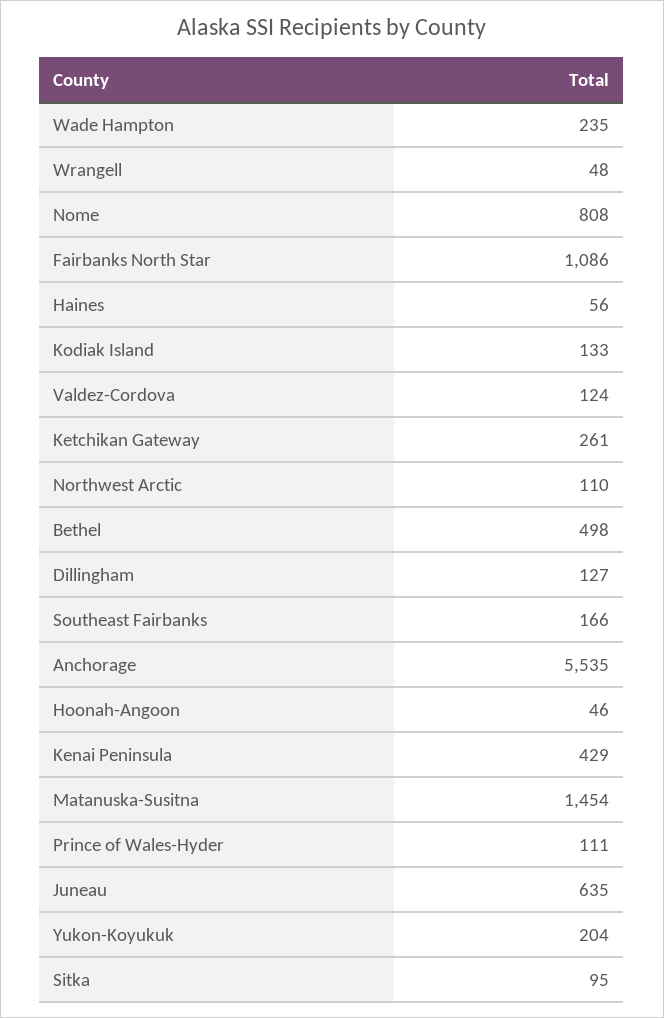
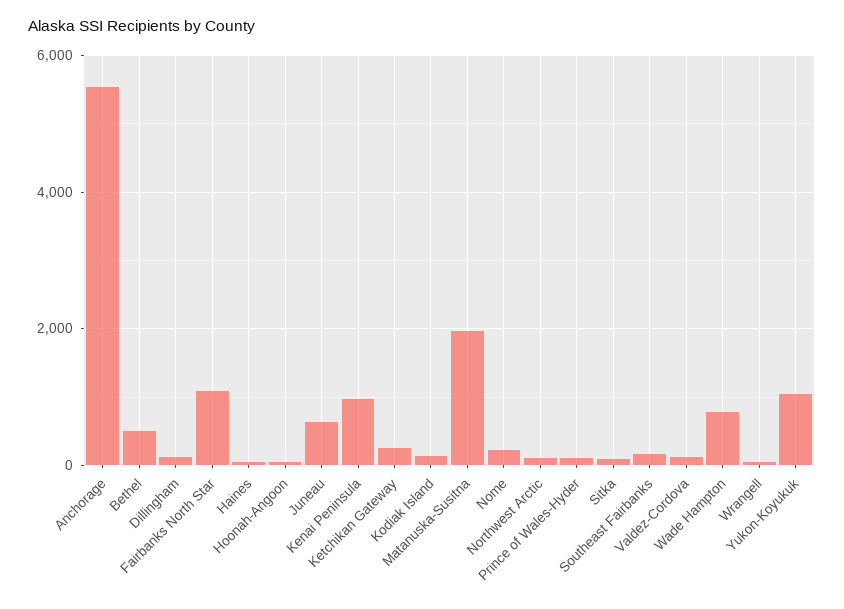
  {
-   "Wade Hampton": 235,
+   "Wade Hampton": 800,
    "Wrangell": 48,
-   "Nome": 808,
+   "Nome": 200,
    "Fairbanks North Star": 1086,
    "Haines": 56,
    "Kodiak Island": 133,
    "Valdez-Cordova": 124,
    "Ketchikan Gateway": 261,
    "Northwest Arctic": 110,
    "Bethel": 498,
    "Dillingham": 127,
    "Southeast Fairbanks": 166,
    "Anchorage": 5535,
    "Hoonah-Angoon": 46,
-   "Kenai Peninsula": 429,
+   "Kenai Peninsula": 1000,
-   "Matanuska-Susitna": 1454,
+   "Matanuska-Susitna": 2000,
    "Prince of Wales-Hyder": 111,
    "Juneau": 635,
-   "Yukon-Koyukuk": 204,
+   "Yukon-Koyukuk": 1000,
    "Sitka": 95
  }

